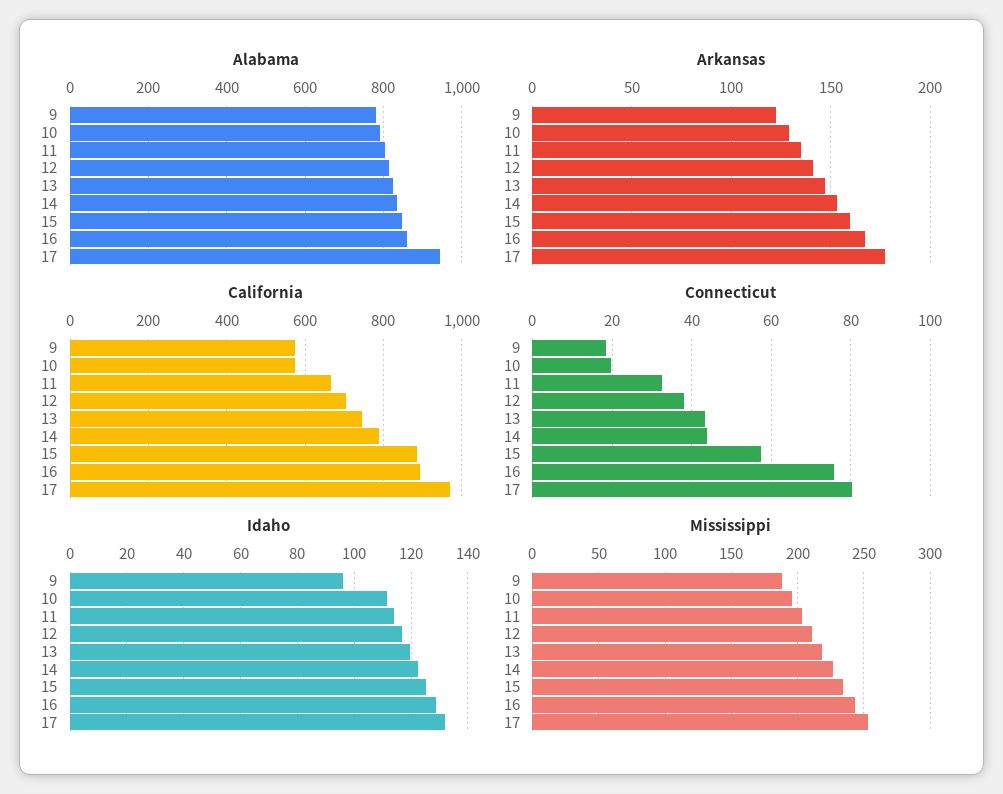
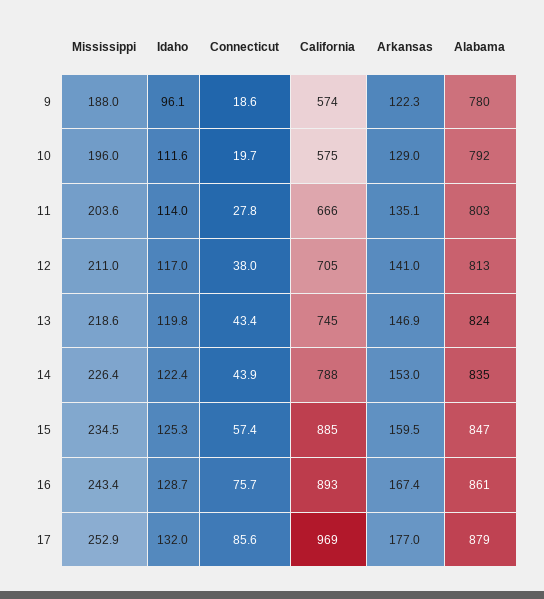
  {
    "Alabama": {
      "9": 780,
      "10": 792,
      "11": 803,
      "12": 813,
      "13": 824,
      "14": 835,
      "15": 847,
      "16": 861,
-     "17": 940
+     "17": 879
    },
    "Arkansas": {
      "9": 122.3,
      "10": 129,
      "11": 135.1,
      "12": 141,
      "13": 146.9,
      "14": 153,
      "15": 159.5,
      "16": 167.4,
      "17": 177
    },
    "California": {
      "9": 574,
      "10": 575,
      "11": 666,
      "12": 705,
      "13": 745,
      "14": 788,
      "15": 885,
      "16": 893,
      "17": 969
    },
    "Connecticut": {
      "9": 18.6,
      "10": 19.7,
-     "11": 32,
+     "11": 27.8,
      "12": 38,
      "13": 43.4,
      "14": 43.9,
      "15": 57.4,
      "16": 75.7,
-     "17": 80
+     "17": 85.6
    },
    "Idaho": {
      "9": 96.1,
      "10": 111.6,
      "11": 114,
      "12": 117,
      "13": 119.8,
      "14": 122.4,
      "15": 125.3,
      "16": 128.7,
      "17": 132
    },
    "Mississippi": {
      "9": 188,
      "10": 196,
      "11": 203.6,
      "12": 211,
      "13": 218.6,
      "14": 226.4,
      "15": 234.5,
      "16": 243.4,
      "17": 252.9
    }
  }

